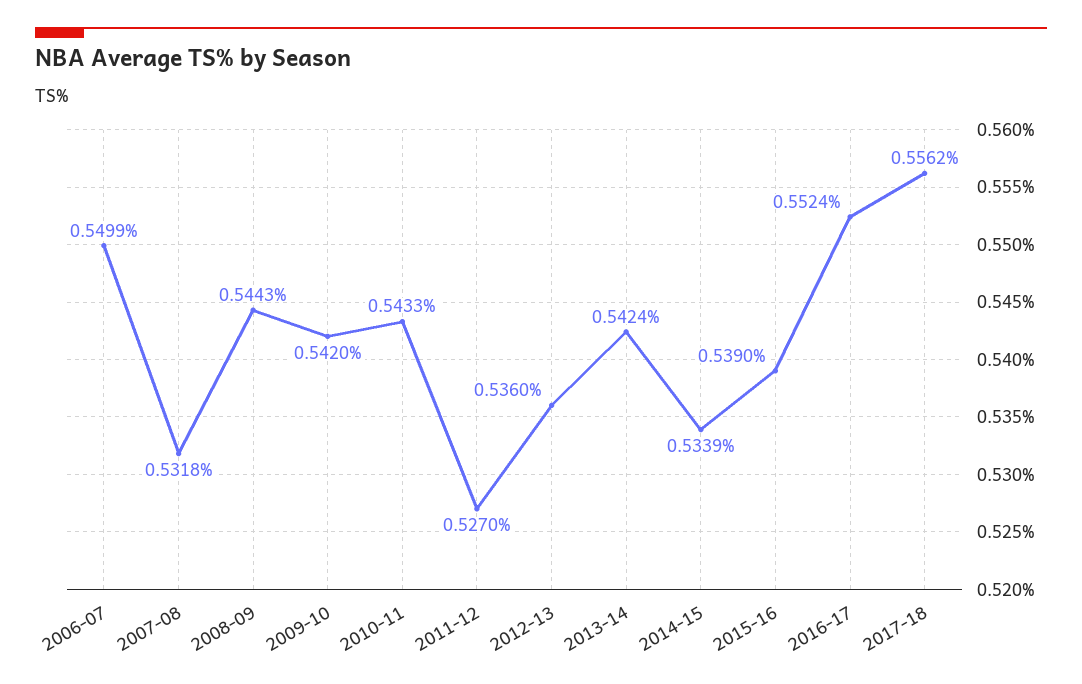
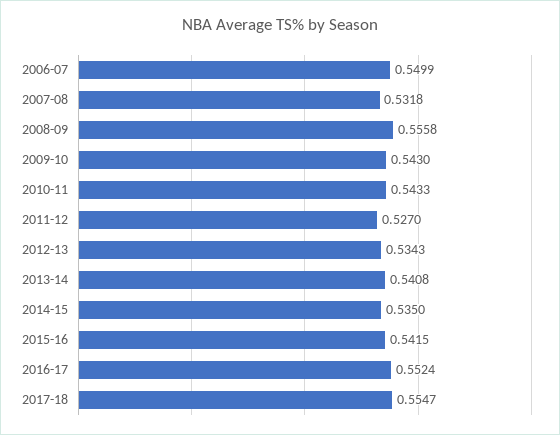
  {
    "2006-07": 0.5499,
    "2007-08": 0.5318,
-   "2008-09": 0.5443,
+   "2008-09": 0.5558,
-   "2009-10": 0.542,
+   "2009-10": 0.543,
    "2010-11": 0.5433,
    "2011-12": 0.527,
-   "2012-13": 0.536,
+   "2012-13": 0.5343,
-   "2013-14": 0.5424,
+   "2013-14": 0.5408,
-   "2014-15": 0.5339,
+   "2014-15": 0.535,
-   "2015-16": 0.539,
+   "2015-16": 0.5415,
    "2016-17": 0.5524,
-   "2017-18": 0.5562
+   "2017-18": 0.5547
  }

